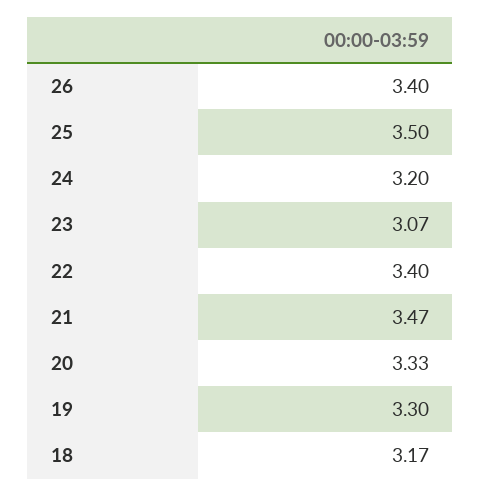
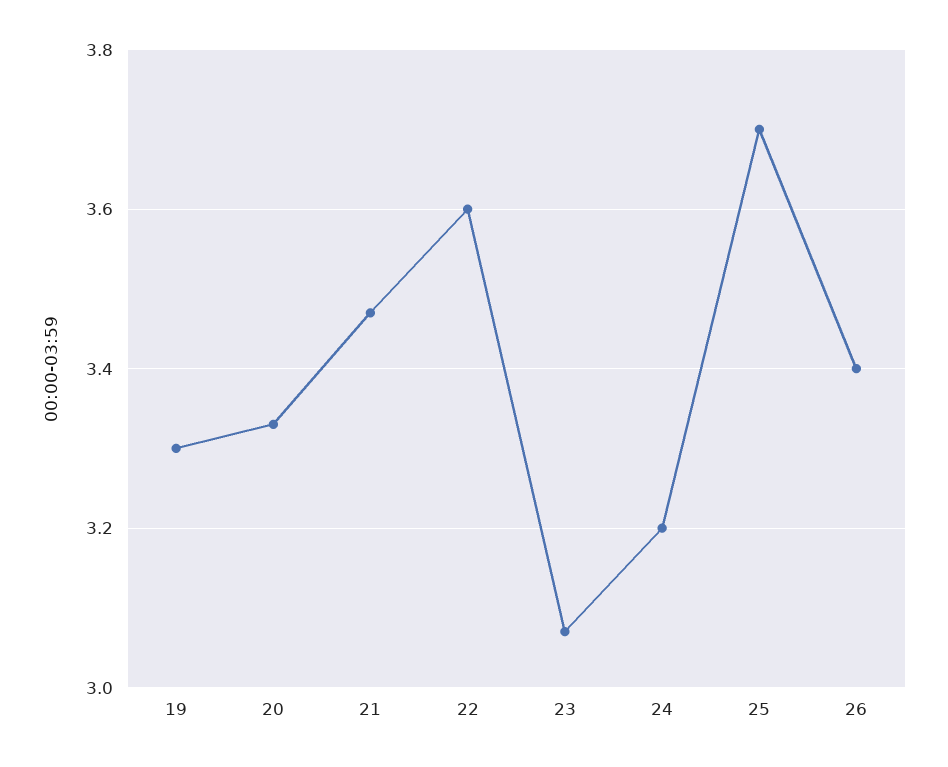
  {
    "26": 3.4,
-   "25": 3.5,
+   "25": 3.7,
    "24": 3.2,
    "23": 3.07,
-   "22": 3.4,
+   "22": 3.6,
    "21": 3.47,
    "20": 3.33,
-   "19": 3.3,
+   "19": 3.3
-   "18": 3.17
  }

